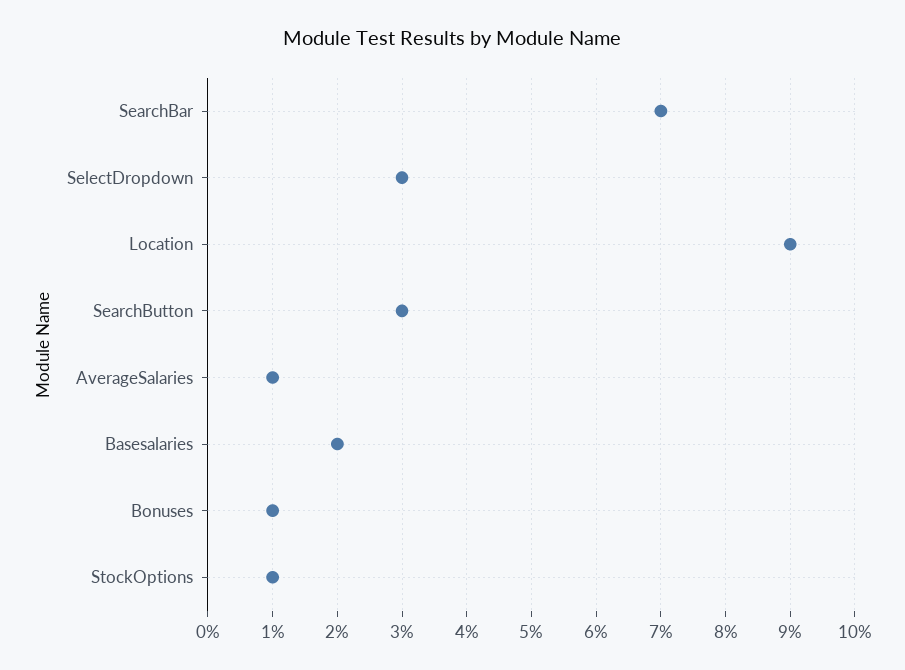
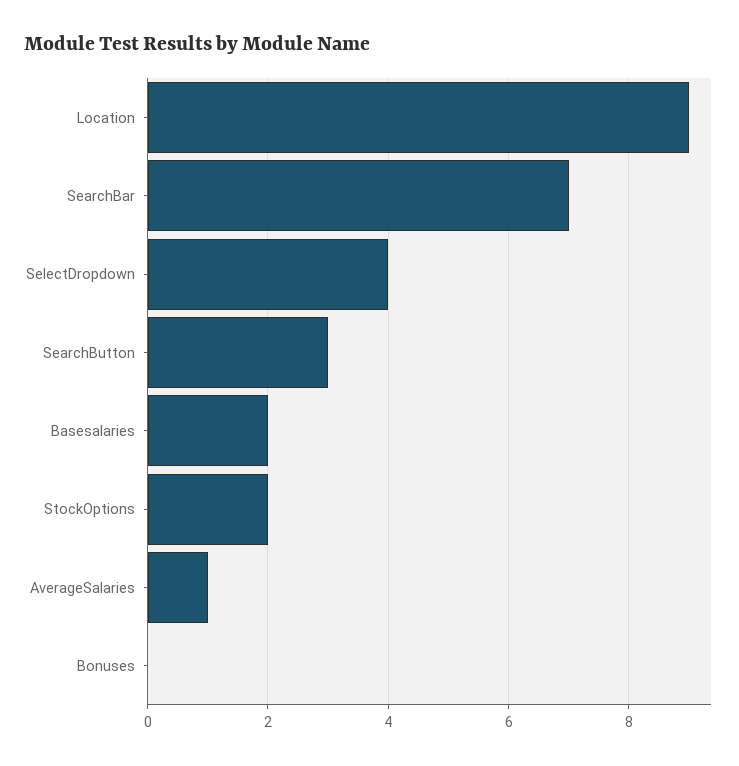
  {
    "SearchBar": 7,
-   "SelectDropdown": 3,
+   "SelectDropdown": 4,
    "Location": 9,
    "SearchButton": 3,
    "AverageSalaries": 1,
    "Basesalaries": 2,
-   "Bonuses": 1,
+   "Bonuses": 0,
-   "StockOptions": 1
+   "StockOptions": 2
  }

